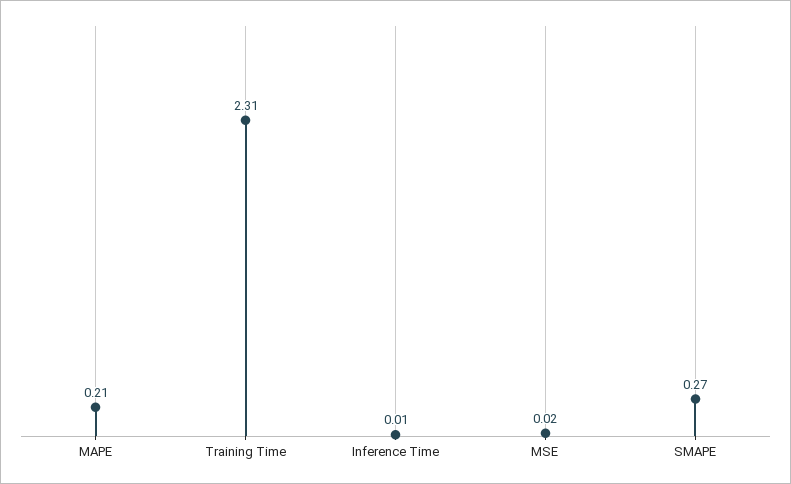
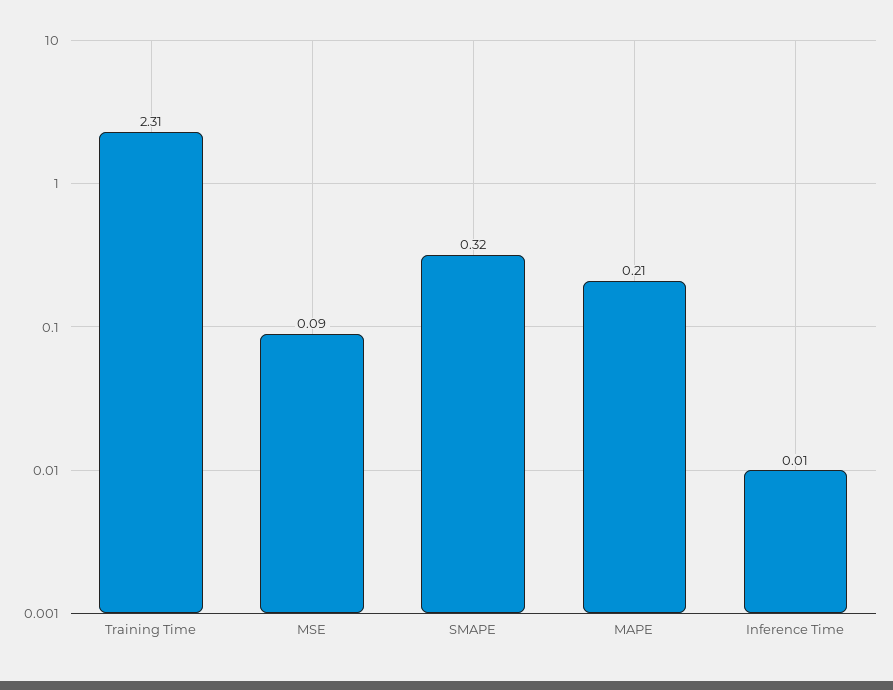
  {
    "MAPE": 0.21,
    "Training Time": 2.31,
    "Inference Time": 0.01,
-   "MSE": 0.02,
+   "MSE": 0.09,
-   "SMAPE": 0.27
+   "SMAPE": 0.32
  }

